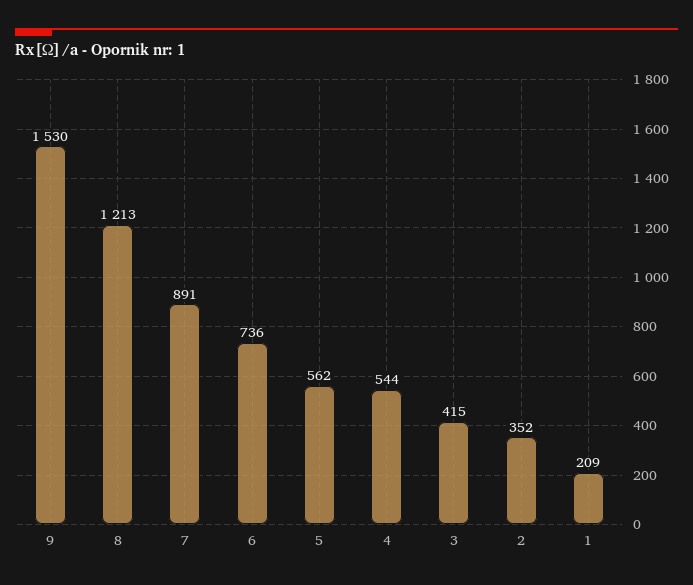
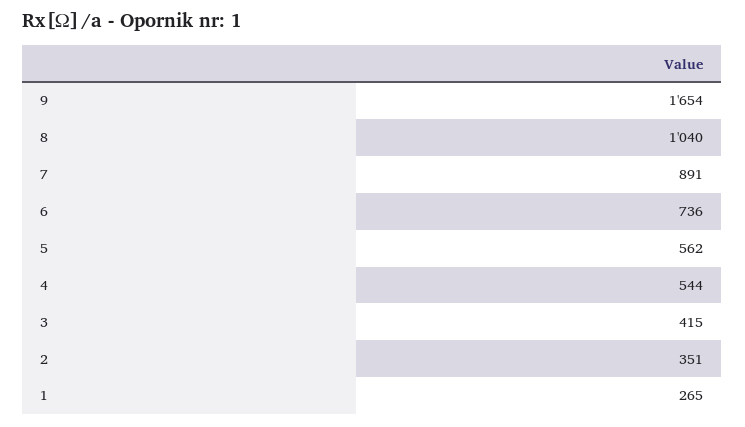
  {
-   "9": 1530,
+   "9": 1654,
-   "8": 1213,
+   "8": 1040,
    "7": 891,
    "6": 736,
    "5": 562,
    "4": 544,
    "3": 415,
-   "2": 352,
+   "2": 351,
-   "1": 209
+   "1": 265
  }

